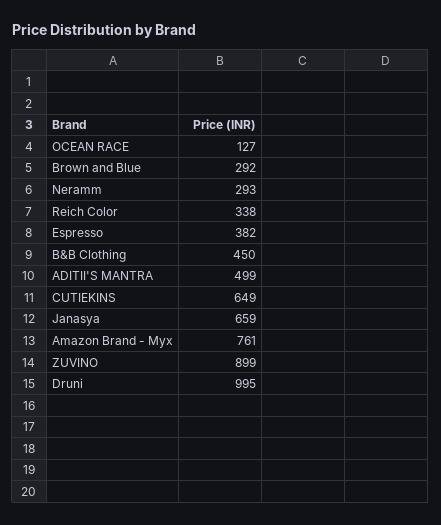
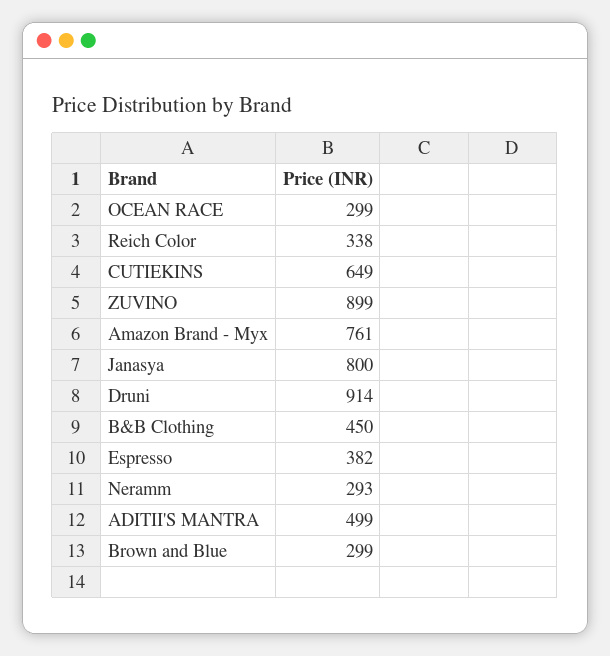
  {
-   "OCEAN RACE": 127,
+   "OCEAN RACE": 299,
-   "Brown and Blue": 292,
+   "Brown and Blue": 299,
    "Neramm": 293,
    "Reich Color": 338,
    "Espresso": 382,
    "B&B Clothing": 450,
    "ADITII'S MANTRA": 499,
    "CUTIEKINS": 649,
-   "Janasya": 659,
+   "Janasya": 800,
    "Amazon Brand - Myx": 761,
    "ZUVINO": 899,
-   "Druni": 995
+   "Druni": 914
  }

